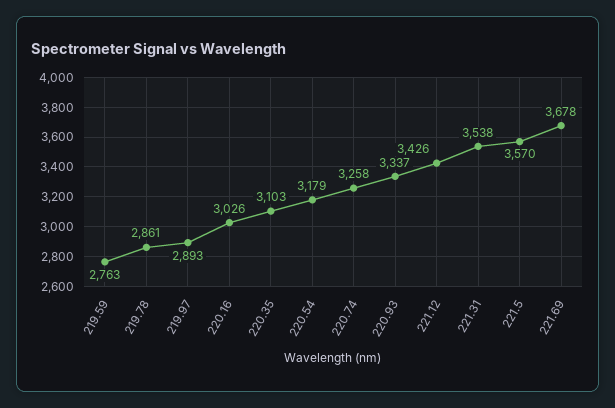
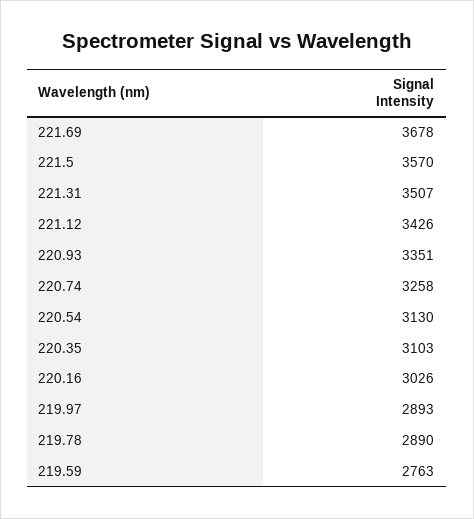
  {
    "219.59": 2763,
-   "219.78": 2861,
+   "219.78": 2890,
    "219.97": 2893,
    "220.16": 3026,
    "220.35": 3103,
-   "220.54": 3179,
+   "220.54": 3130,
    "220.74": 3258,
-   "220.93": 3337,
+   "220.93": 3351,
    "221.12": 3426,
-   "221.31": 3538,
+   "221.31": 3507,
    "221.5": 3570,
    "221.69": 3678
  }

